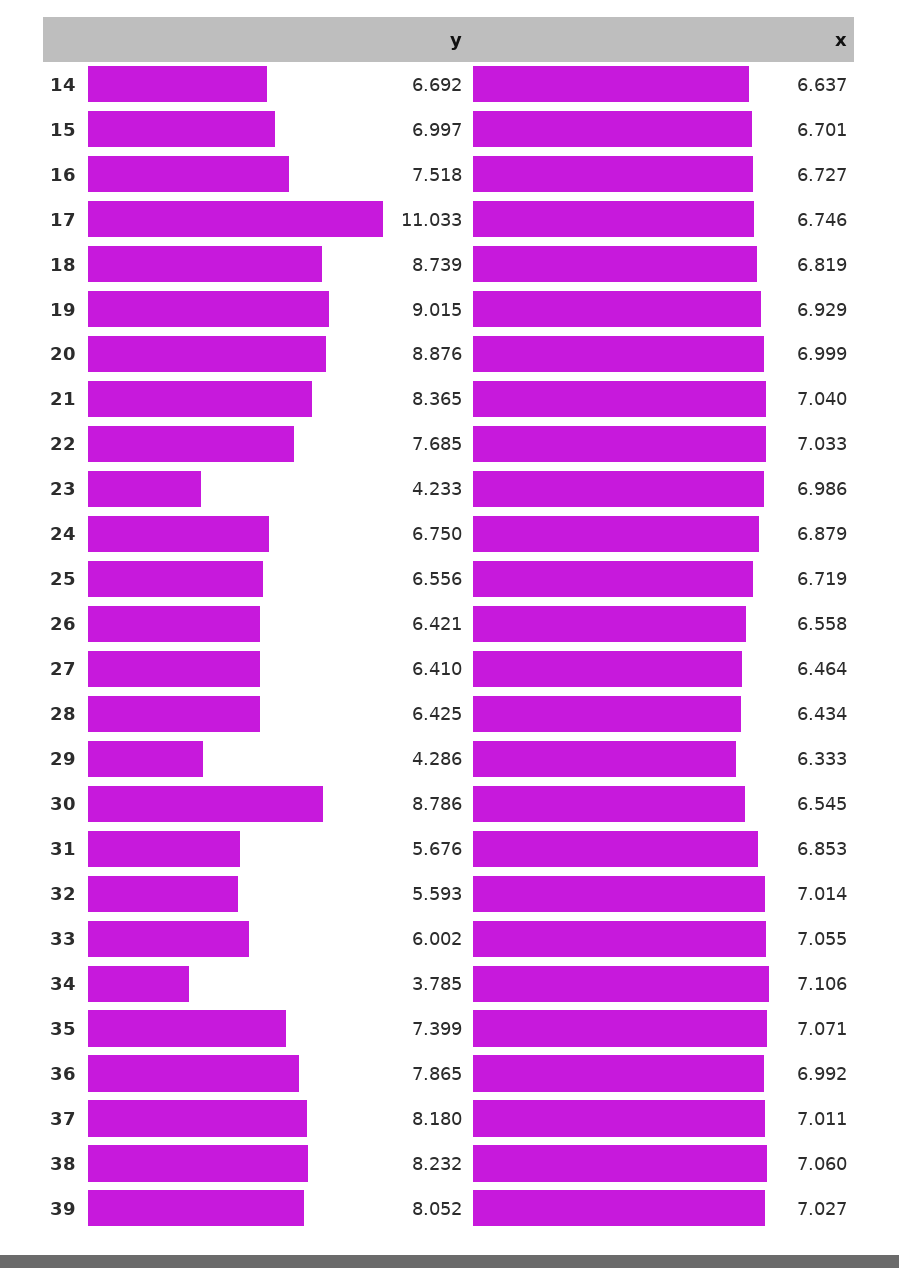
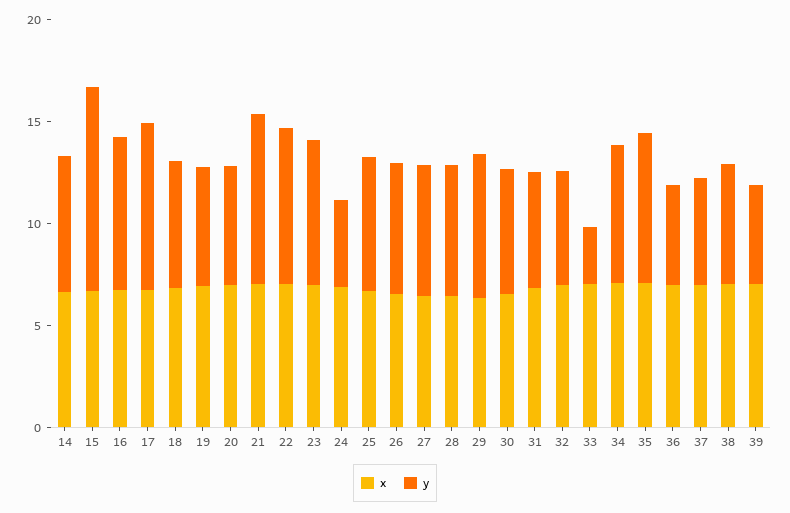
  {
    "y": {
      "14": 6.692,
-     "15": 6.997,
+     "15": 10,
      "16": 7.518,
-     "17": 11.033,
+     "17": 8,
-     "18": 8.739,
+     "18": 6,
-     "19": 9.015,
+     "19": 6,
-     "20": 8.876,
+     "20": 6,
      "21": 8.365,
      "22": 7.685,
-     "23": 4.233,
+     "23": 7,
-     "24": 6.75,
+     "24": 4,
      "25": 6.556,
      "26": 6.421,
      "27": 6.41,
      "28": 6.425,
-     "29": 4.286,
+     "29": 7,
-     "30": 8.786,
+     "30": 6,
      "31": 5.676,
      "32": 5.593,
-     "33": 6.002,
+     "33": 3,
-     "34": 3.785,
+     "34": 7,
      "35": 7.399,
-     "36": 7.865,
+     "36": 5,
-     "37": 8.18,
+     "37": 5,
-     "38": 8.232,
+     "38": 6,
-     "39": 8.052
+     "39": 5
    },
    "x": {
      "14": 6.637,
      "15": 6.701,
      "16": 6.727,
      "17": 6.746,
      "18": 6.819,
      "19": 6.929,
      "20": 6.999,
      "21": 7.04,
      "22": 7.033,
      "23": 6.986,
      "24": 6.879,
      "25": 6.719,
      "26": 6.558,
      "27": 6.464,
      "28": 6.434,
      "29": 6.333,
      "30": 6.545,
      "31": 6.853,
      "32": 7.014,
      "33": 7.055,
      "34": 7.106,
      "35": 7.071,
      "36": 6.992,
      "37": 7.011,
      "38": 7.06,
      "39": 7.027
    }
  }

